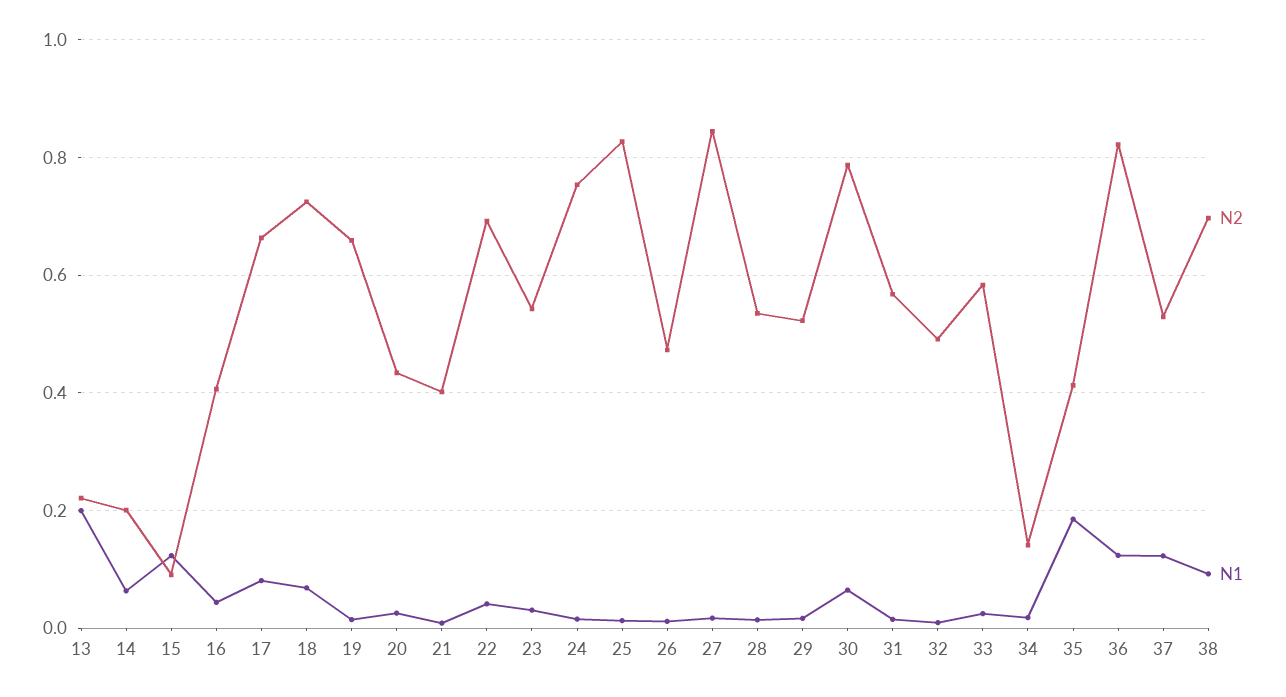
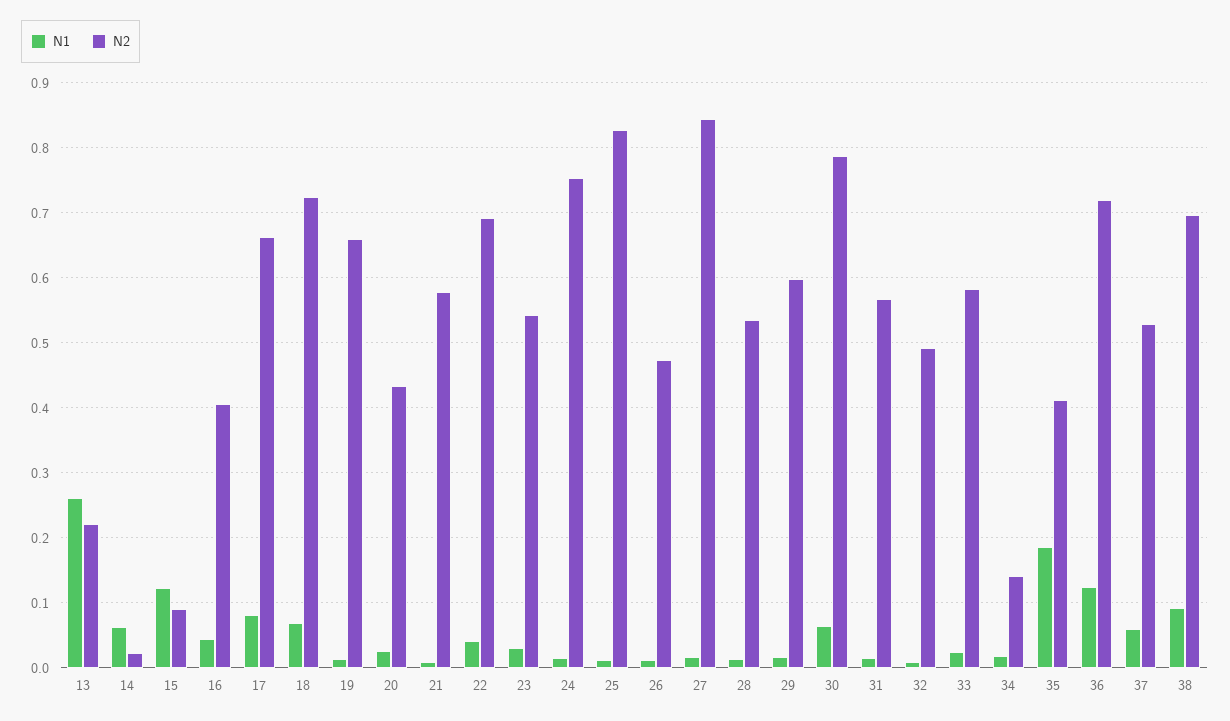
  {
    "N2": {
      "13": 0.22,
-     "14": 0.2,
+     "14": 0.02,
      "15": 0.09,
      "16": 0.41,
      "17": 0.66,
      "18": 0.72,
      "19": 0.66,
      "20": 0.43,
-     "21": 0.4,
+     "21": 0.58,
      "22": 0.69,
      "23": 0.54,
      "24": 0.75,
      "25": 0.83,
      "26": 0.47,
      "27": 0.84,
      "28": 0.54,
-     "29": 0.52,
+     "29": 0.6,
      "30": 0.79,
      "31": 0.57,
      "32": 0.49,
      "33": 0.58,
      "34": 0.14,
      "35": 0.41,
-     "36": 0.82,
+     "36": 0.72,
      "37": 0.53,
      "38": 0.7
    },
    "N1": {
-     "13": 0.2,
+     "13": 0.26,
      "14": 0.06,
      "15": 0.12,
      "16": 0.04,
      "17": 0.08,
      "18": 0.07,
      "19": 0.01,
      "20": 0.03,
      "21": 0.01,
      "22": 0.04,
      "23": 0.03,
      "24": 0.02,
      "25": 0.01,
      "26": 0.01,
      "27": 0.02,
      "28": 0.01,
      "29": 0.02,
      "30": 0.06,
      "31": 0.01,
      "32": 0.01,
      "33": 0.02,
      "34": 0.02,
      "35": 0.19,
      "36": 0.12,
-     "37": 0.12,
+     "37": 0.06,
      "38": 0.09
    }
  }

